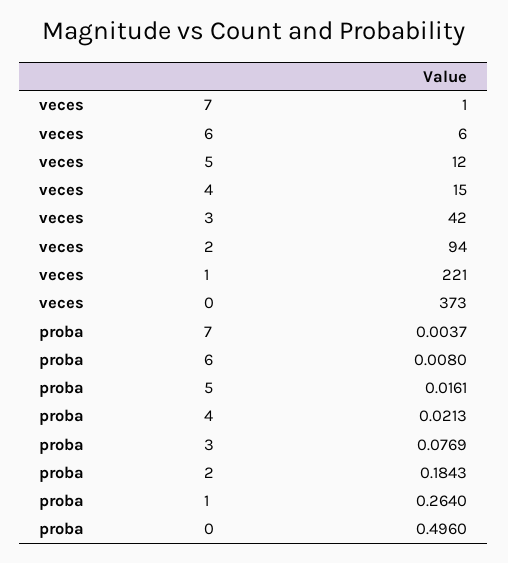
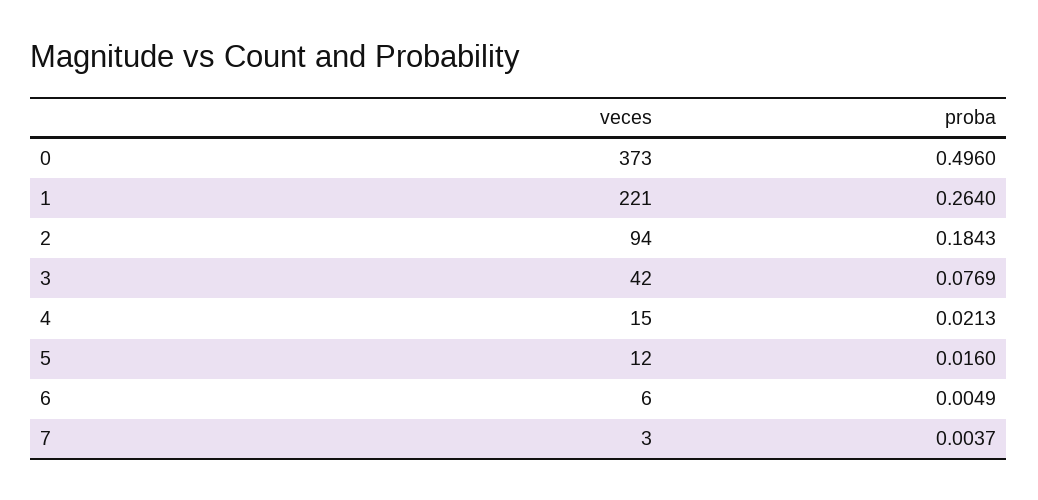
  {
    "veces": {
-     "7": 1,
+     "7": 3,
      "6": 6,
      "5": 12,
      "4": 15,
      "3": 42,
      "2": 94,
      "1": 221,
      "0": 373
    },
    "proba": {
      "7": 0.0037,
-     "6": 0.008,
+     "6": 0.0049,
-     "5": 0.0161,
+     "5": 0.016,
      "4": 0.0213,
      "3": 0.0769,
      "2": 0.1843,
      "1": 0.264,
      "0": 0.496
    }
  }

